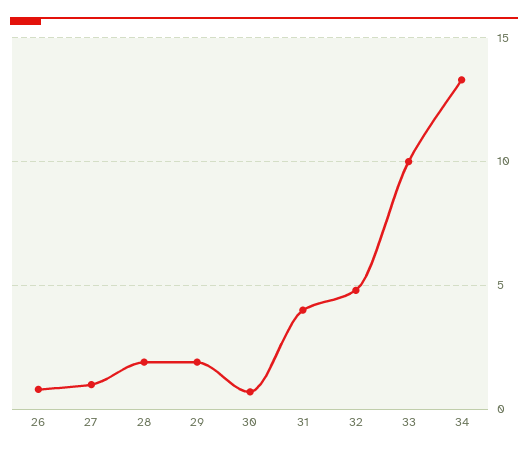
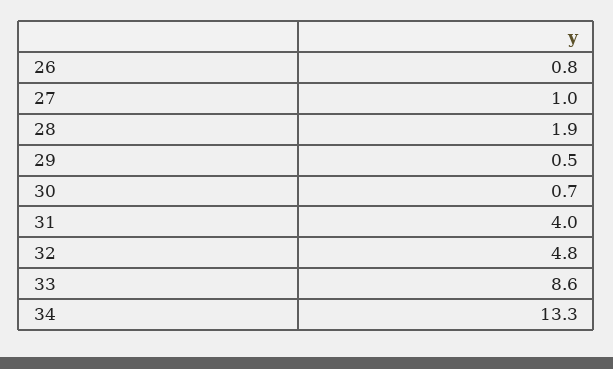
  {
    "26": 0.8,
    "27": 1,
    "28": 1.9,
-   "29": 2,
+   "29": 0.5,
    "30": 0.7,
    "31": 4,
    "32": 4.8,
-   "33": 10,
+   "33": 8.6,
    "34": 13.3
  }

